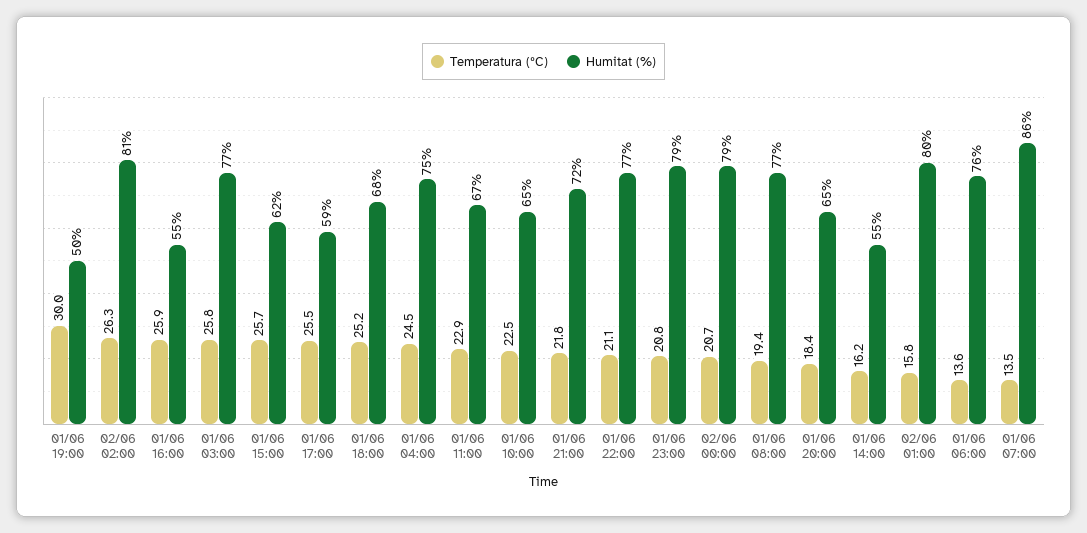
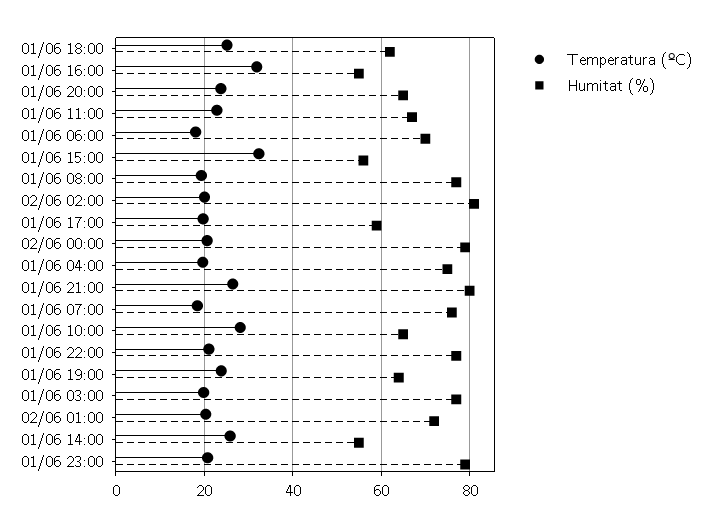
  {
    "Temperatura (ºC)": {
-     "01/06 19:00": 30,
+     "01/06 19:00": 24,
-     "02/06 02:00": 26.3,
+     "02/06 02:00": 20,
-     "01/06 16:00": 25.9,
+     "01/06 16:00": 32,
-     "01/06 03:00": 25.8,
+     "01/06 03:00": 20,
-     "01/06 15:00": 25.7,
+     "01/06 15:00": 32,
-     "01/06 17:00": 25.5,
+     "01/06 17:00": 20,
      "01/06 18:00": 25.2,
-     "01/06 04:00": 24.5,
+     "01/06 04:00": 20,
      "01/06 11:00": 22.9,
-     "01/06 10:00": 22.5,
+     "01/06 10:00": 28,
-     "01/06 21:00": 21.8,
+     "01/06 21:00": 26,
      "01/06 22:00": 21.1,
      "01/06 23:00": 20.8,
      "02/06 00:00": 20.7,
      "01/06 08:00": 19.4,
-     "01/06 20:00": 18.4,
+     "01/06 20:00": 24,
-     "01/06 14:00": 16.2,
+     "01/06 14:00": 26,
-     "02/06 01:00": 15.8,
+     "02/06 01:00": 20,
-     "01/06 06:00": 13.6,
+     "01/06 06:00": 18,
-     "01/06 07:00": 13.5
+     "01/06 07:00": 18
    },
    "Humitat (%)": {
-     "01/06 19:00": 50,
+     "01/06 19:00": 64,
      "02/06 02:00": 81,
      "01/06 16:00": 55,
      "01/06 03:00": 77,
-     "01/06 15:00": 62,
+     "01/06 15:00": 56,
      "01/06 17:00": 59,
-     "01/06 18:00": 68,
+     "01/06 18:00": 62,
      "01/06 04:00": 75,
      "01/06 11:00": 67,
      "01/06 10:00": 65,
-     "01/06 21:00": 72,
+     "01/06 21:00": 80,
      "01/06 22:00": 77,
      "01/06 23:00": 79,
      "02/06 00:00": 79,
      "01/06 08:00": 77,
      "01/06 20:00": 65,
      "01/06 14:00": 55,
-     "02/06 01:00": 80,
+     "02/06 01:00": 72,
-     "01/06 06:00": 76,
+     "01/06 06:00": 70,
-     "01/06 07:00": 86
+     "01/06 07:00": 76
    }
  }

